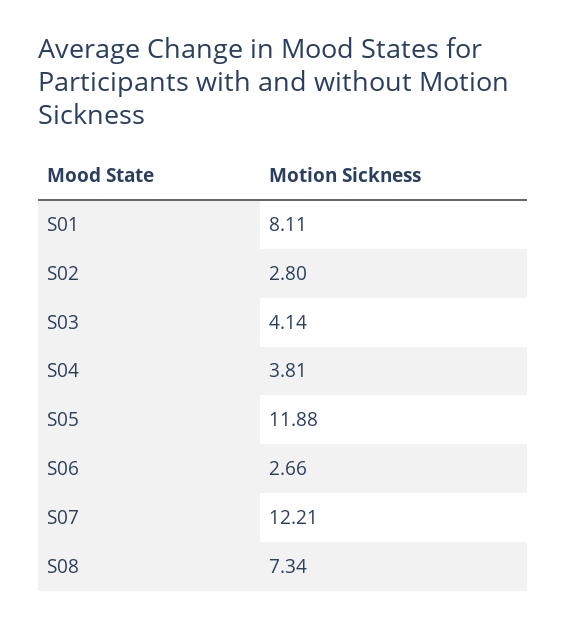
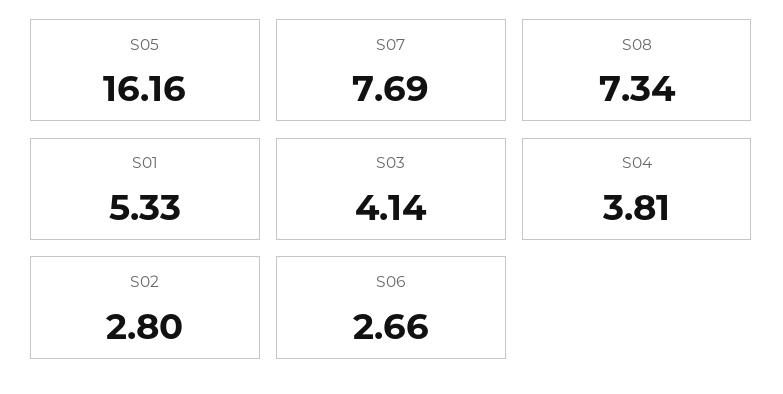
  {
-   "S01": 8.11,
+   "S01": 5.33,
    "S02": 2.8,
    "S03": 4.14,
    "S04": 3.81,
-   "S05": 11.88,
+   "S05": 16.16,
    "S06": 2.66,
-   "S07": 12.21,
+   "S07": 7.69,
    "S08": 7.34
  }

